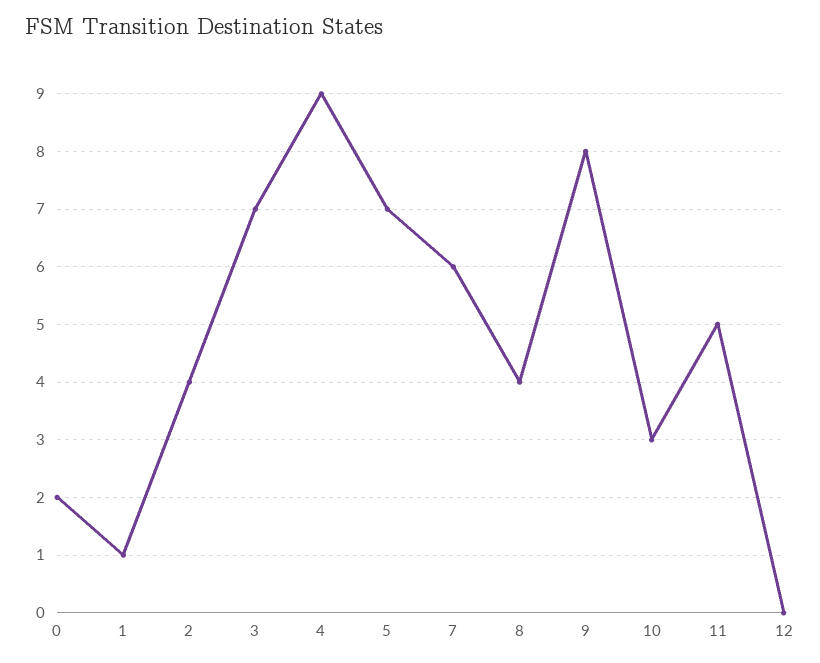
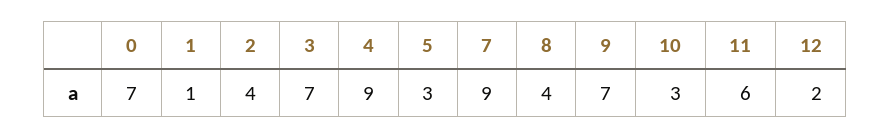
  {
-   "0": 2,
+   "0": 7,
    "1": 1,
    "2": 4,
    "3": 7,
    "4": 9,
-   "5": 7,
+   "5": 3,
-   "7": 6,
+   "7": 9,
    "8": 4,
-   "9": 8,
+   "9": 7,
    "10": 3,
-   "11": 5,
+   "11": 6,
-   "12": 0
+   "12": 2
  }

